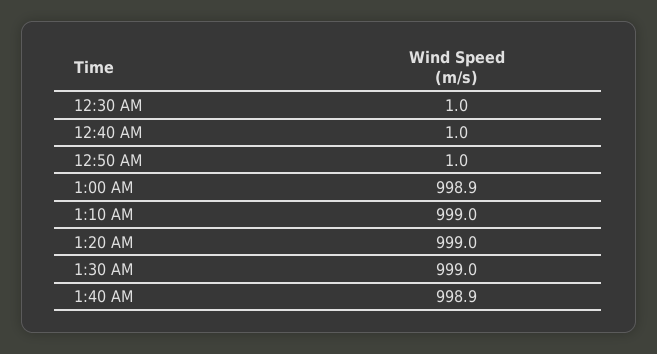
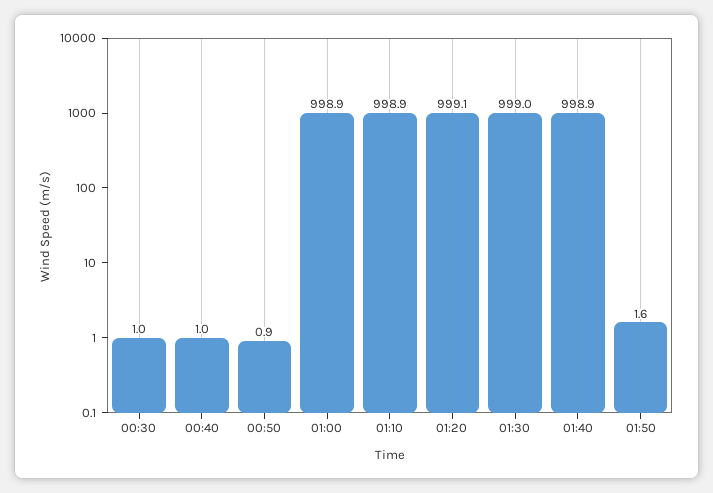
  {
    "12:30 AM": 1,
    "12:40 AM": 1,
-   "12:50 AM": 1,
+   "12:50 AM": 0.9,
    "1:00 AM": 998.9,
-   "1:10 AM": 999,
+   "1:10 AM": 998.9,
-   "1:20 AM": 999,
+   "1:20 AM": 999.1,
    "1:30 AM": 999,
-   "1:40 AM": 998.9
+   "1:40 AM": 998.9,
+   "01:50": 1.6
  }

